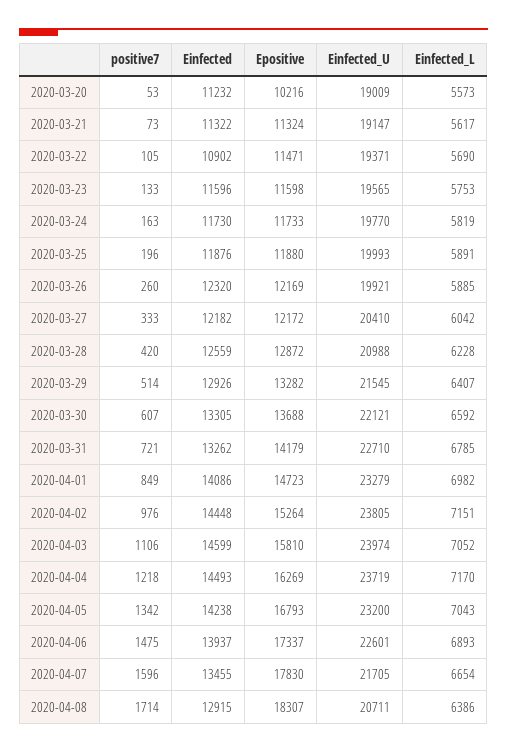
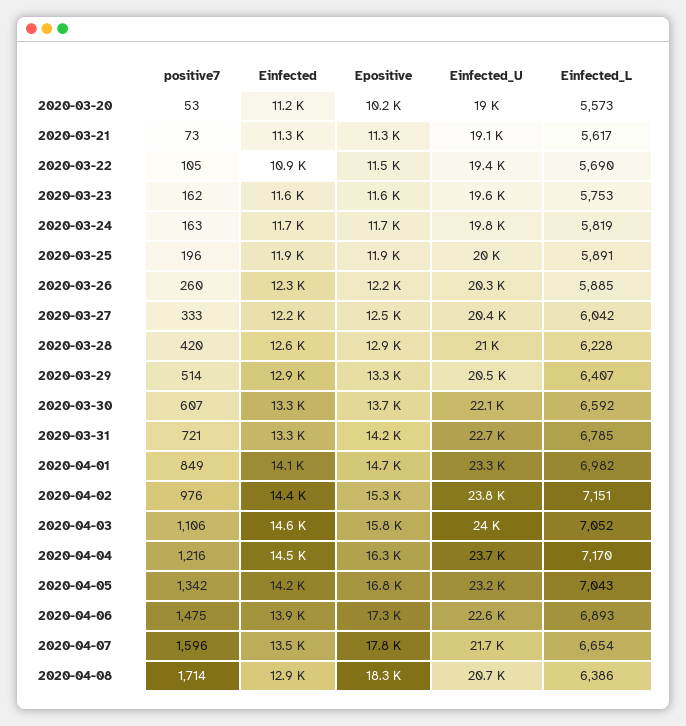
  {
    "positive7": {
      "2020-03-20": 53,
      "2020-03-21": 73,
      "2020-03-22": 105,
-     "2020-03-23": 133,
+     "2020-03-23": 162,
      "2020-03-24": 163,
      "2020-03-25": 196,
      "2020-03-26": 260,
      "2020-03-27": 333,
      "2020-03-28": 420,
      "2020-03-29": 514,
      "2020-03-30": 607,
      "2020-03-31": 721,
      "2020-04-01": 849,
      "2020-04-02": 976,
      "2020-04-03": 1106,
-     "2020-04-04": 1218,
+     "2020-04-04": 1216,
      "2020-04-05": 1342,
      "2020-04-06": 1475,
      "2020-04-07": 1596,
      "2020-04-08": 1714
    },
    "Einfected": {
      "2020-03-20": 11232,
      "2020-03-21": 11322,
      "2020-03-22": 10902,
      "2020-03-23": 11596,
      "2020-03-24": 11730,
      "2020-03-25": 11876,
      "2020-03-26": 12320,
      "2020-03-27": 12182,
      "2020-03-28": 12559,
      "2020-03-29": 12926,
      "2020-03-30": 13305,
      "2020-03-31": 13262,
      "2020-04-01": 14086,
      "2020-04-02": 14448,
      "2020-04-03": 14599,
      "2020-04-04": 14493,
      "2020-04-05": 14238,
      "2020-04-06": 13937,
      "2020-04-07": 13455,
      "2020-04-08": 12915
    },
    "Epositive": {
      "2020-03-20": 10216,
      "2020-03-21": 11324,
      "2020-03-22": 11471,
      "2020-03-23": 11598,
      "2020-03-24": 11733,
      "2020-03-25": 11880,
      "2020-03-26": 12169,
-     "2020-03-27": 12172,
+     "2020-03-27": 12500,
      "2020-03-28": 12872,
      "2020-03-29": 13282,
      "2020-03-30": 13688,
      "2020-03-31": 14179,
      "2020-04-01": 14723,
      "2020-04-02": 15264,
      "2020-04-03": 15810,
      "2020-04-04": 16269,
      "2020-04-05": 16793,
      "2020-04-06": 17337,
      "2020-04-07": 17830,
      "2020-04-08": 18307
    },
    "Einfected_U": {
      "2020-03-20": 19009,
      "2020-03-21": 19147,
      "2020-03-22": 19371,
      "2020-03-23": 19565,
      "2020-03-24": 19770,
      "2020-03-25": 19993,
-     "2020-03-26": 19921,
+     "2020-03-26": 20300,
      "2020-03-27": 20410,
      "2020-03-28": 20988,
-     "2020-03-29": 21545,
+     "2020-03-29": 20500,
      "2020-03-30": 22121,
      "2020-03-31": 22710,
      "2020-04-01": 23279,
      "2020-04-02": 23805,
      "2020-04-03": 23974,
      "2020-04-04": 23719,
      "2020-04-05": 23200,
      "2020-04-06": 22601,
      "2020-04-07": 21705,
      "2020-04-08": 20711
    },
    "Einfected_L": {
      "2020-03-20": 5573,
      "2020-03-21": 5617,
      "2020-03-22": 5690,
      "2020-03-23": 5753,
      "2020-03-24": 5819,
      "2020-03-25": 5891,
      "2020-03-26": 5885,
      "2020-03-27": 6042,
      "2020-03-28": 6228,
      "2020-03-29": 6407,
      "2020-03-30": 6592,
      "2020-03-31": 6785,
      "2020-04-01": 6982,
      "2020-04-02": 7151,
      "2020-04-03": 7052,
      "2020-04-04": 7170,
      "2020-04-05": 7043,
      "2020-04-06": 6893,
      "2020-04-07": 6654,
      "2020-04-08": 6386
    }
  }

